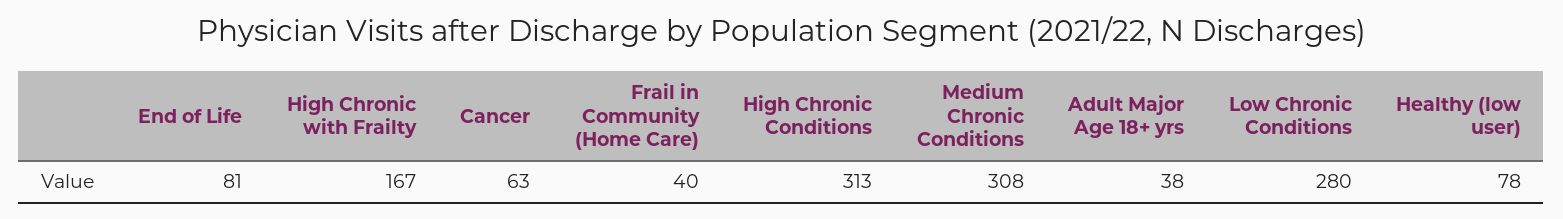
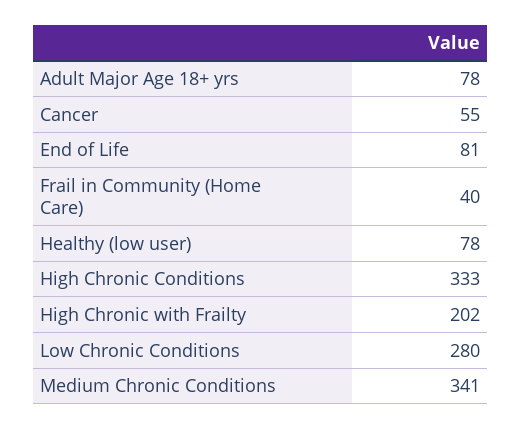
  {
    "End of Life": 81,
-   "High Chronic with Frailty": 167,
+   "High Chronic with Frailty": 202,
-   "Cancer": 63,
+   "Cancer": 55,
    "Frail in Community (Home Care)": 40,
-   "High Chronic Conditions": 313,
+   "High Chronic Conditions": 333,
-   "Medium Chronic Conditions": 308,
+   "Medium Chronic Conditions": 341,
-   "Adult Major Age 18+ yrs": 38,
+   "Adult Major Age 18+ yrs": 78,
    "Low Chronic Conditions": 280,
    "Healthy (low user)": 78
  }

